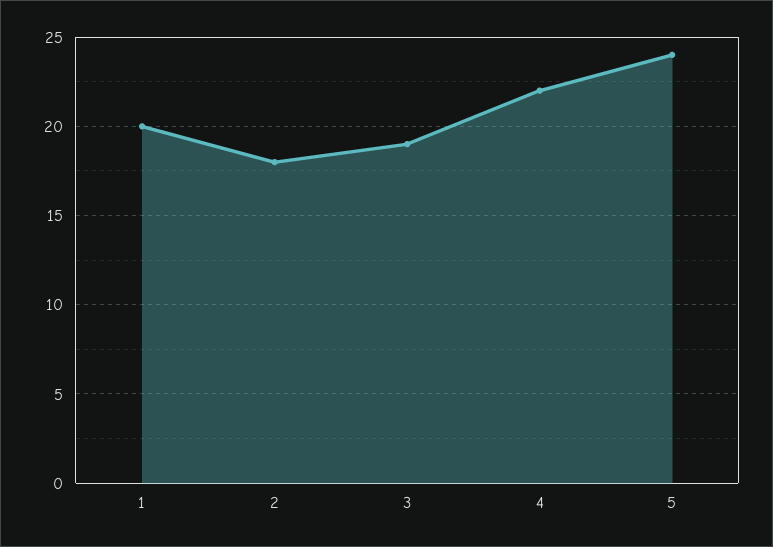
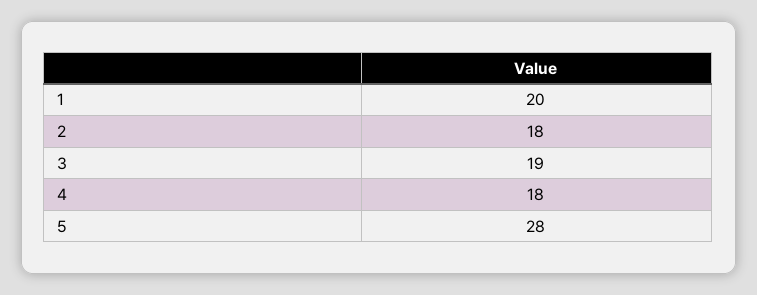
  {
    "1": 20,
    "2": 18,
    "3": 19,
-   "4": 22,
+   "4": 18,
-   "5": 24
+   "5": 28
  }

